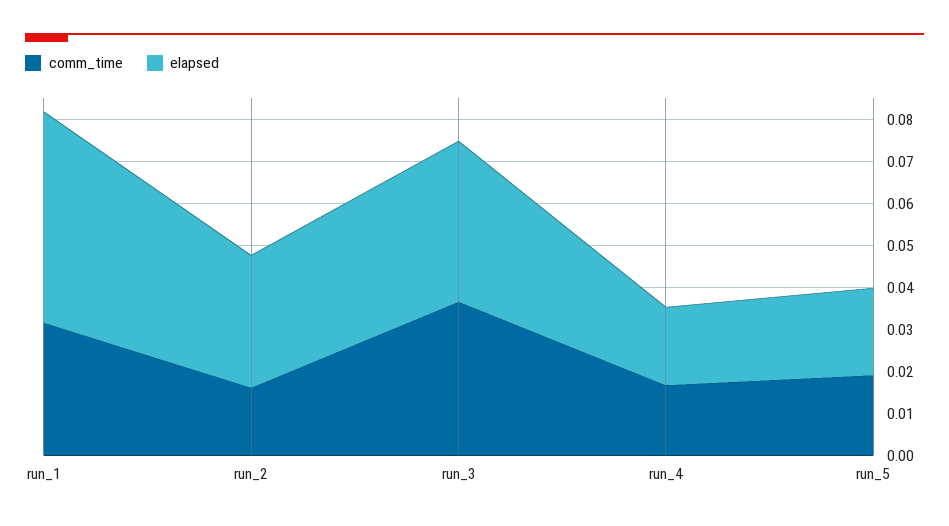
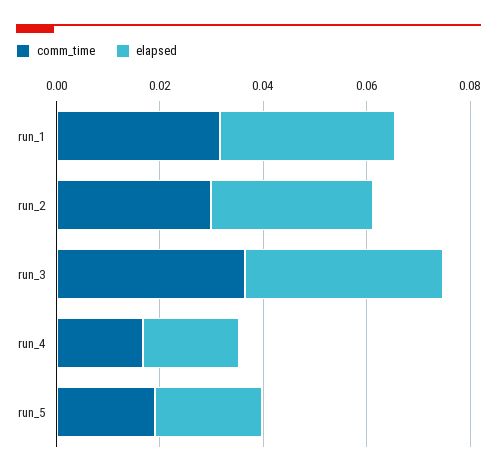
  {
    "comm_time": {
      "run_1": 0.032,
-     "run_2": 0.016,
+     "run_2": 0.03,
      "run_3": 0.036,
      "run_4": 0.016,
      "run_5": 0.02
    },
    "elapsed": {
-     "run_1": 0.05,
+     "run_1": 0.035,
      "run_2": 0.032,
      "run_3": 0.038,
      "run_4": 0.018,
      "run_5": 0.02
    }
  }

